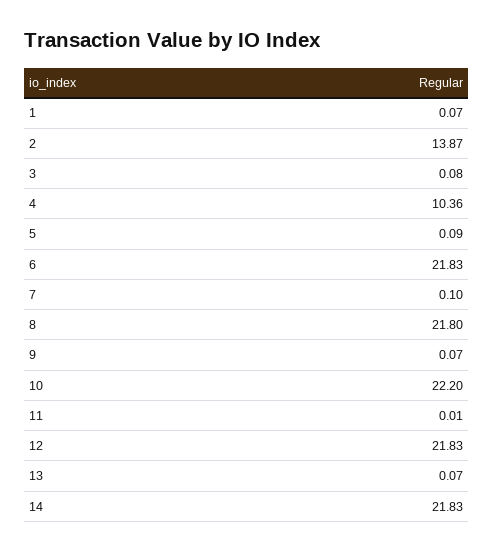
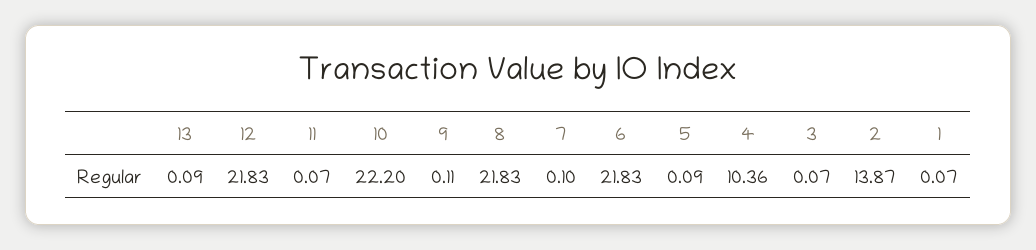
  {
    "1": 0.07,
    "2": 13.87,
-   "3": 0.08,
+   "3": 0.07,
    "4": 10.36,
    "5": 0.09,
    "6": 21.83,
    "7": 0.1,
-   "8": 21.8,
+   "8": 21.83,
-   "9": 0.07,
+   "9": 0.11,
    "10": 22.2,
-   "11": 0.01,
+   "11": 0.07,
    "12": 21.83,
-   "13": 0.07,
+   "13": 0.09
-   "14": 21.83
  }

